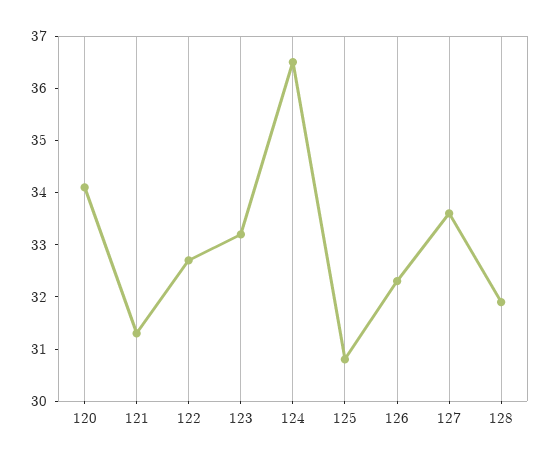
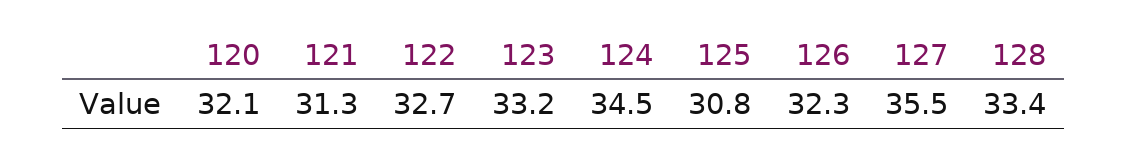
  {
-   "120": 34,
+   "120": 32.1,
    "121": 31.3,
    "122": 32.7,
    "123": 33.2,
-   "124": 36.5,
+   "124": 34.5,
    "125": 30.8,
    "126": 32.3,
-   "127": 33.5,
+   "127": 35.5,
-   "128": 32
+   "128": 33.4
  }

